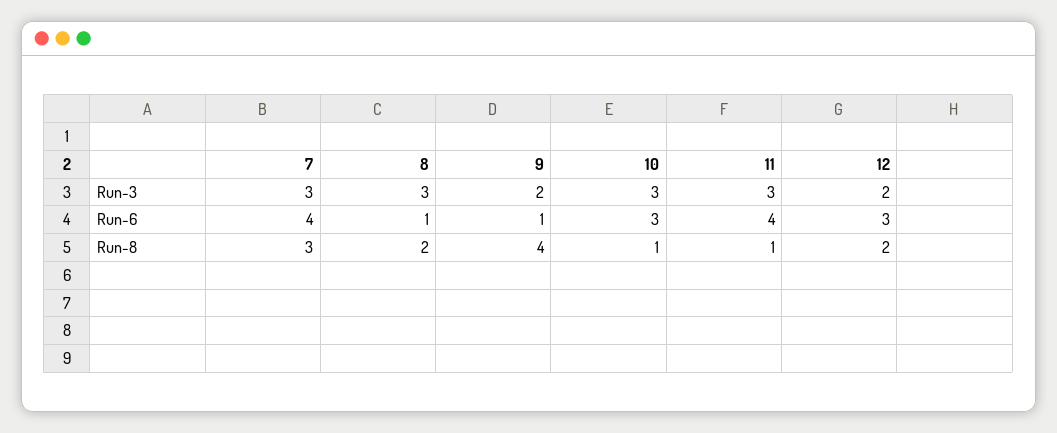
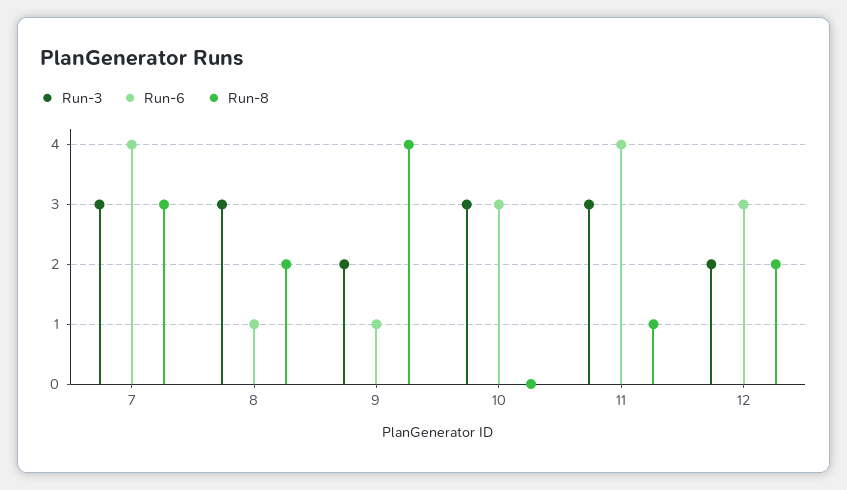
  {
    "Run-3": {
      "7": 3,
      "8": 3,
      "9": 2,
      "10": 3,
      "11": 3,
      "12": 2
    },
    "Run-6": {
      "7": 4,
      "8": 1,
      "9": 1,
      "10": 3,
      "11": 4,
      "12": 3
    },
    "Run-8": {
      "7": 3,
      "8": 2,
      "9": 4,
-     "10": 1,
+     "10": 0,
      "11": 1,
      "12": 2
    }
  }

